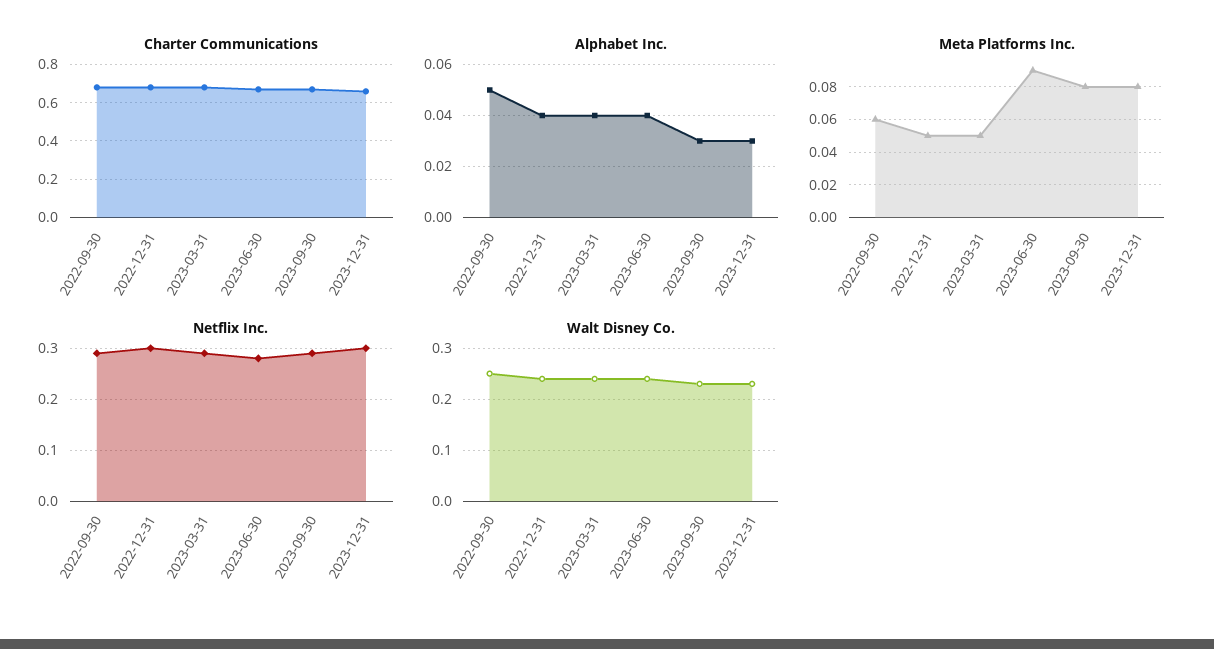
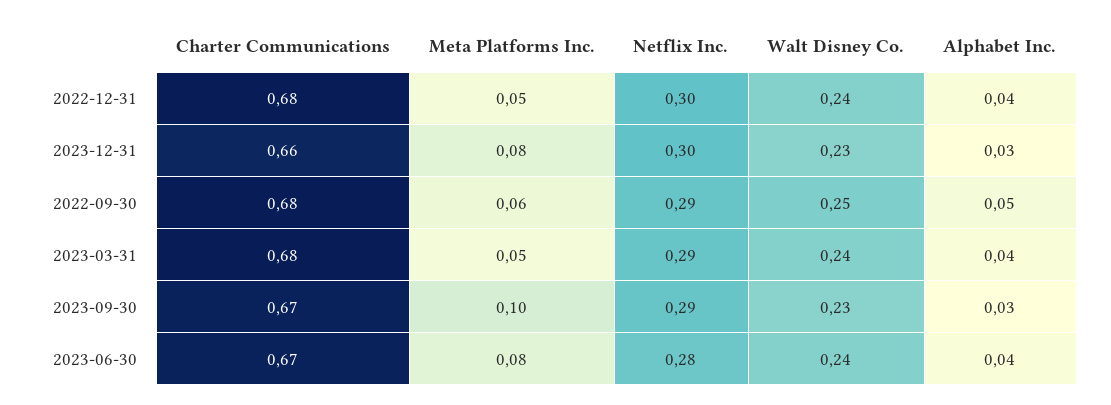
  {
    "Charter Communications": {
      "2022-09-30": 0.68,
      "2022-12-31": 0.68,
      "2023-03-31": 0.68,
      "2023-06-30": 0.67,
      "2023-09-30": 0.67,
      "2023-12-31": 0.66
    },
    "Alphabet Inc.": {
      "2022-09-30": 0.05,
      "2022-12-31": 0.04,
      "2023-03-31": 0.04,
      "2023-06-30": 0.04,
      "2023-09-30": 0.03,
      "2023-12-31": 0.03
    },
    "Meta Platforms Inc.": {
      "2022-09-30": 0.06,
      "2022-12-31": 0.05,
      "2023-03-31": 0.05,
-     "2023-06-30": 0.09,
+     "2023-06-30": 0.08,
-     "2023-09-30": 0.08,
+     "2023-09-30": 0.1,
      "2023-12-31": 0.08
    },
    "Netflix Inc.": {
      "2022-09-30": 0.29,
      "2022-12-31": 0.3,
      "2023-03-31": 0.29,
      "2023-06-30": 0.28,
      "2023-09-30": 0.29,
      "2023-12-31": 0.3
    },
    "Walt Disney Co.": {
      "2022-09-30": 0.25,
      "2022-12-31": 0.24,
      "2023-03-31": 0.24,
      "2023-06-30": 0.24,
      "2023-09-30": 0.23,
      "2023-12-31": 0.23
    }
  }

